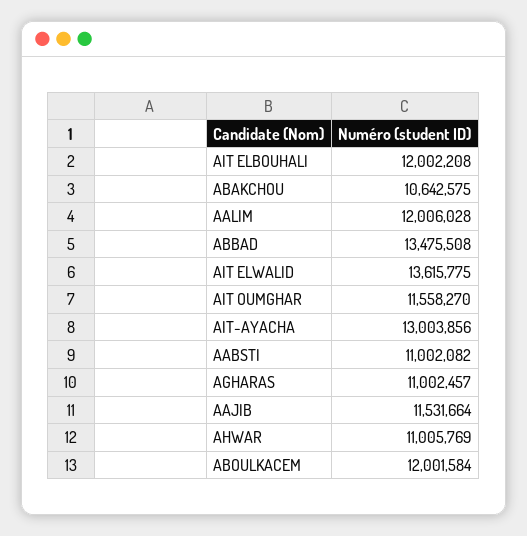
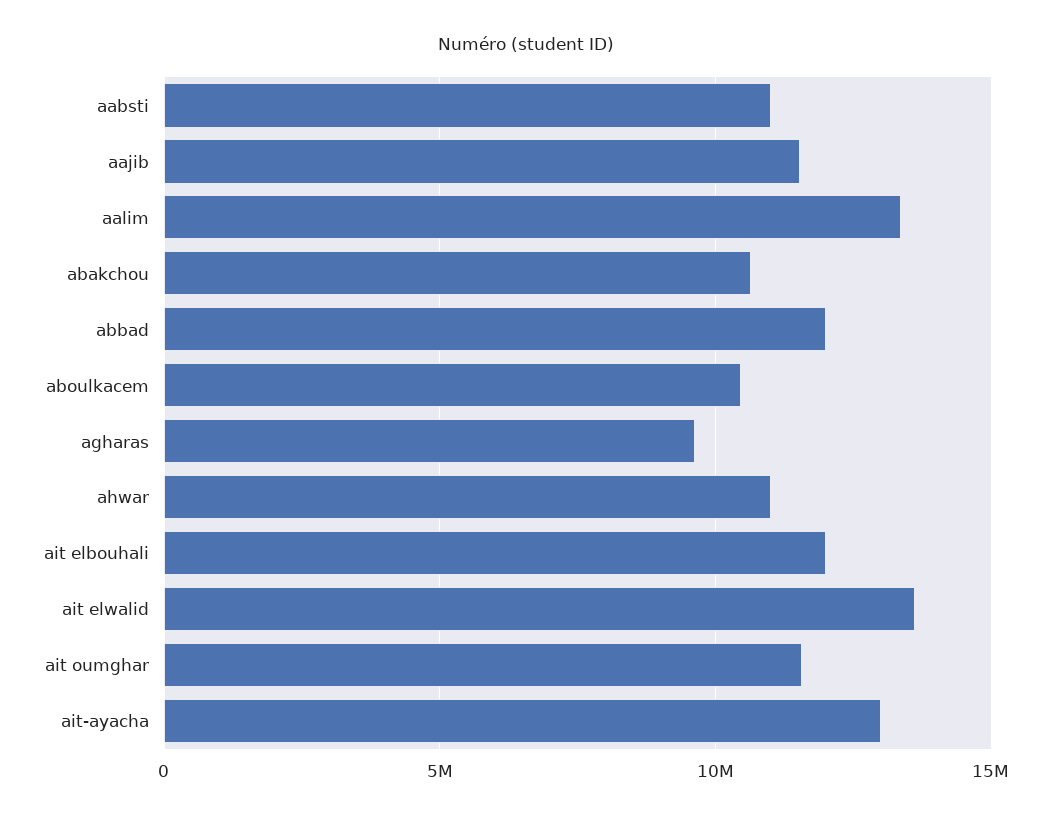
  {
    "AIT ELBOUHALI": 12002208,
    "ABAKCHOU": 10642575,
-   "AALIM": 12006028,
+   "AALIM": 13500000,
-   "ABBAD": 13475508,
+   "ABBAD": 12000000,
    "AIT ELWALID": 13615775,
    "AIT OUMGHAR": 11558270,
    "AIT-AYACHA": 13003856,
    "AABSTI": 11002082,
-   "AGHARAS": 11002457,
+   "AGHARAS": 9500000,
    "AAJIB": 11531664,
    "AHWAR": 11005769,
-   "ABOULKACEM": 12001584
+   "ABOULKACEM": 10500000
  }

